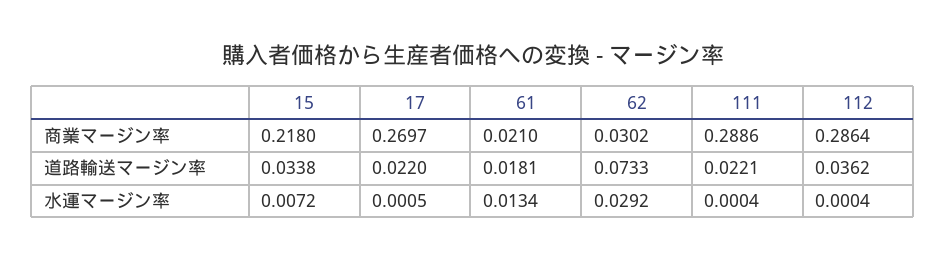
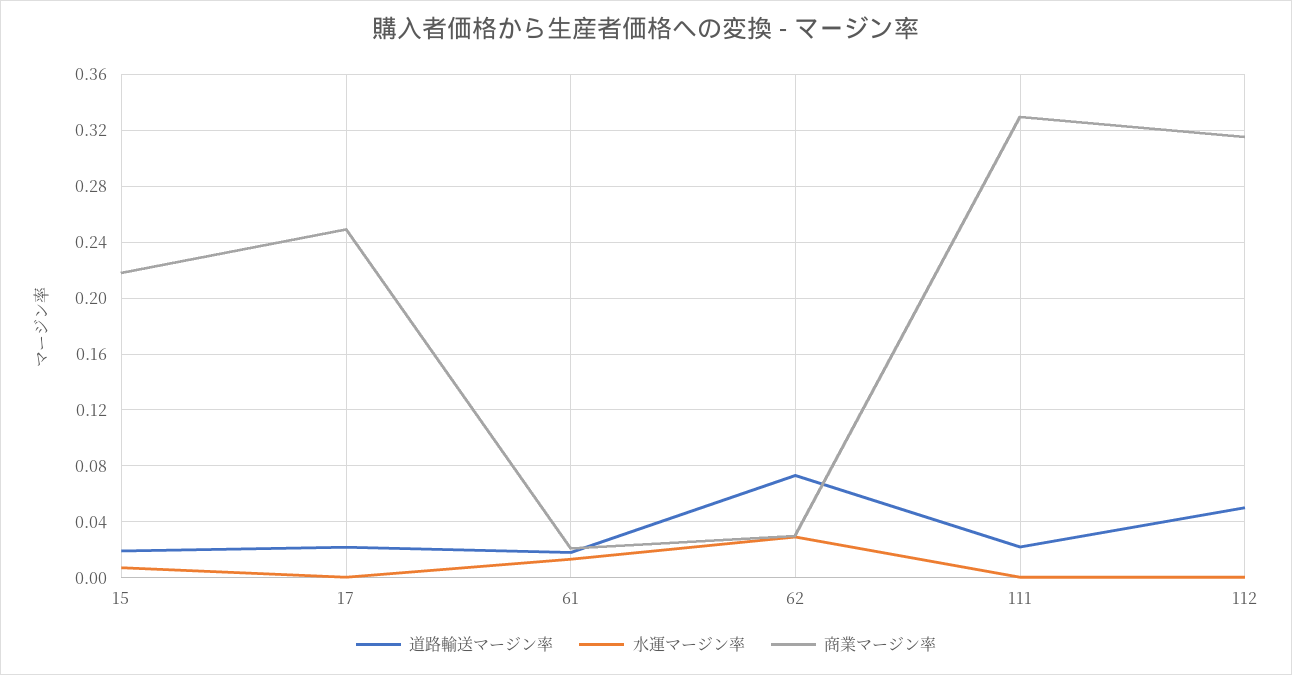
  {
    "商業マージン率": {
      "15": 0.218,
-     "17": 0.2697,
+     "17": 0.25,
      "61": 0.021,
      "62": 0.0302,
-     "111": 0.2886,
+     "111": 0.33,
-     "112": 0.2864
+     "112": 0.315
    },
    "道路輸送マージン率": {
-     "15": 0.0338,
+     "15": 0.02,
      "17": 0.022,
      "61": 0.0181,
      "62": 0.0733,
      "111": 0.0221,
-     "112": 0.0362
+     "112": 0.05
    },
    "水運マージン率": {
      "15": 0.0072,
      "17": 0.0005,
      "61": 0.0134,
      "62": 0.0292,
      "111": 0.0004,
      "112": 0.0004
    }
  }

